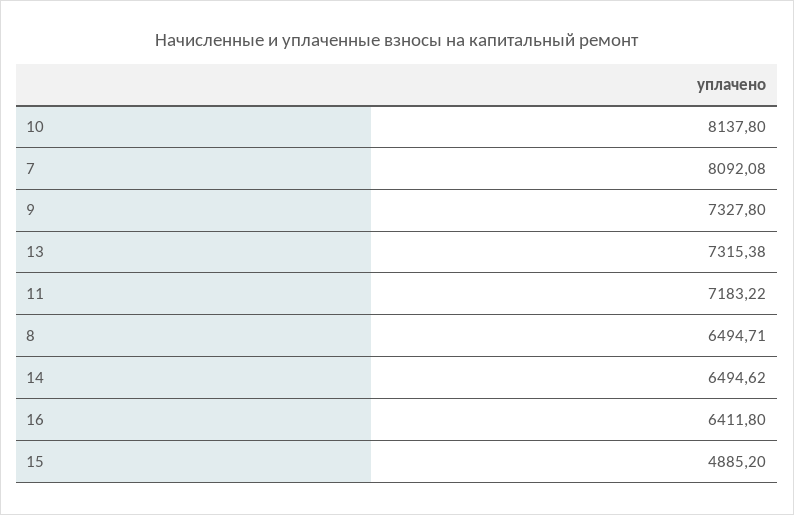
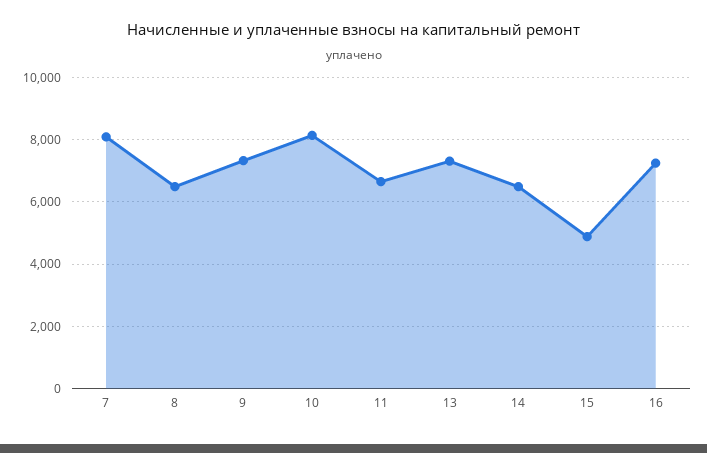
  {
    "10": 8137.8,
    "7": 8092.08,
    "9": 7327.8,
    "13": 7315.38,
-   "11": 7183.22,
+   "11": 6600,
    "8": 6494.71,
    "14": 6494.62,
-   "16": 6411.8,
+   "16": 7200,
    "15": 4885.2
  }

